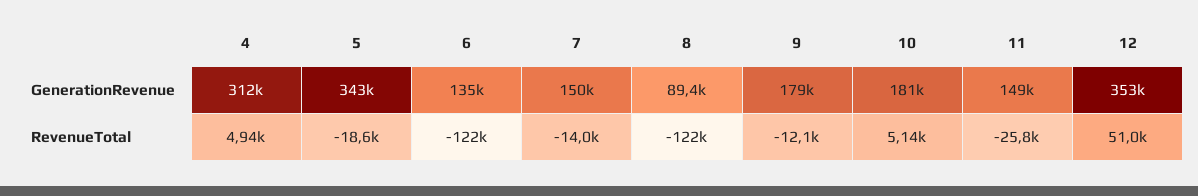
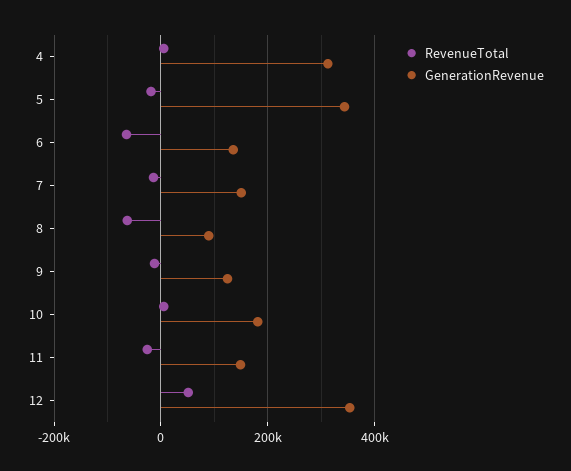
  {
    "GenerationRevenue": {
      "4": 312000,
      "5": 343000,
      "6": 135000,
      "7": 150000,
      "8": 89400,
-     "9": 179000,
+     "9": 120000,
      "10": 181000,
      "11": 149000,
      "12": 353000
    },
    "RevenueTotal": {
      "4": 4940,
      "5": -18600,
-     "6": -122000,
+     "6": -60000,
      "7": -14000,
-     "8": -122000,
+     "8": -60000,
      "9": -12100,
      "10": 5140,
      "11": -25800,
      "12": 51000
    }
  }

